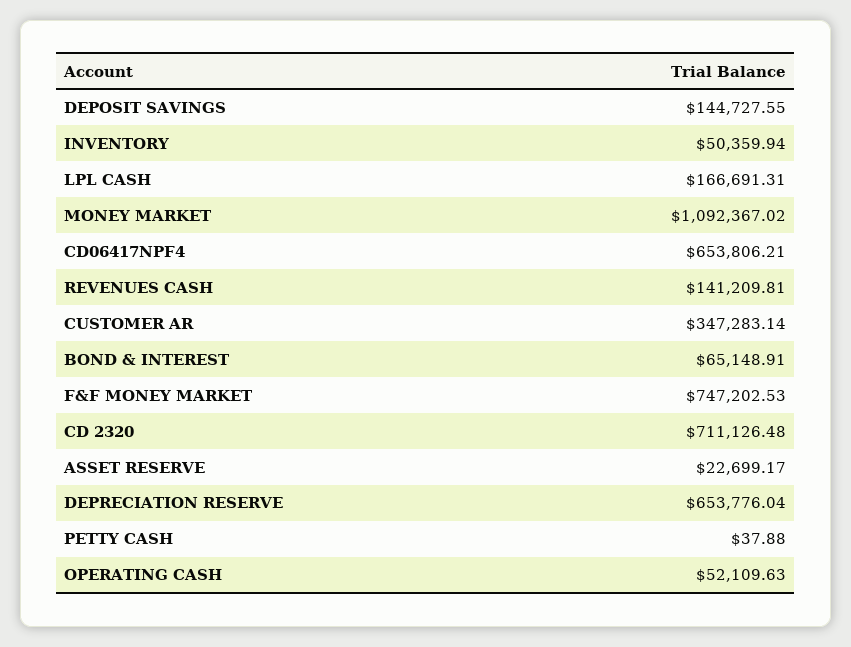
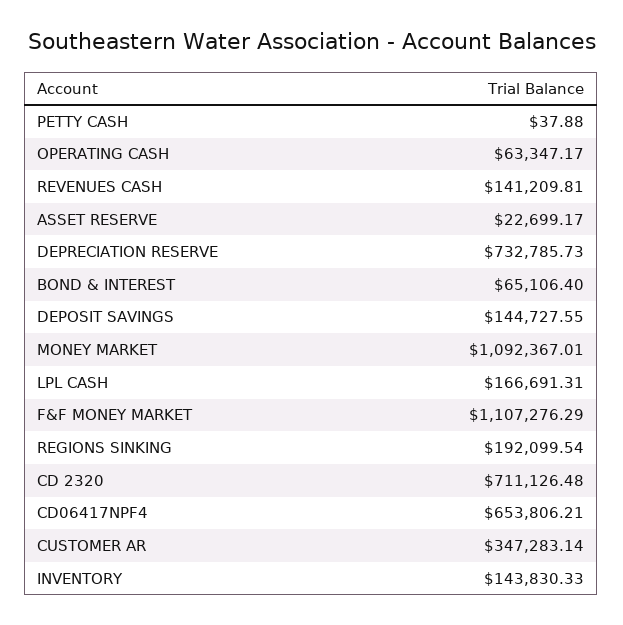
  {
    "DEPOSIT SAVINGS": 144727.55,
-   "INVENTORY": 50359.94,
+   "INVENTORY": 143830.33,
    "LPL CASH": 166691.31,
-   "MONEY MARKET": 1092367.02,
+   "MONEY MARKET": 1092367.01,
    "CD06417NPF4": 653806.21,
    "REVENUES CASH": 141209.81,
    "CUSTOMER AR": 347283.14,
-   "BOND & INTEREST": 65148.91,
+   "BOND & INTEREST": 65106.4,
-   "F&F MONEY MARKET": 747202.53,
+   "F&F MONEY MARKET": 1107276.29,
    "CD 2320": 711126.48,
    "ASSET RESERVE": 22699.17,
-   "DEPRECIATION RESERVE": 653776.04,
+   "DEPRECIATION RESERVE": 732785.73,
    "PETTY CASH": 37.88,
-   "OPERATING CASH": 52109.63
+   "OPERATING CASH": 63347.17,
+   "REGIONS SINKING": 192099.54
  }

